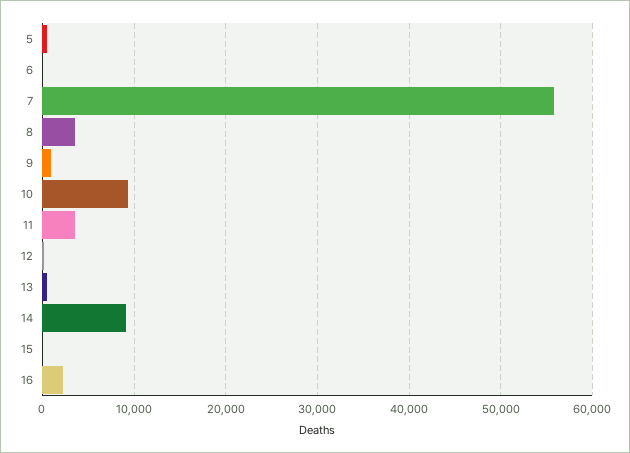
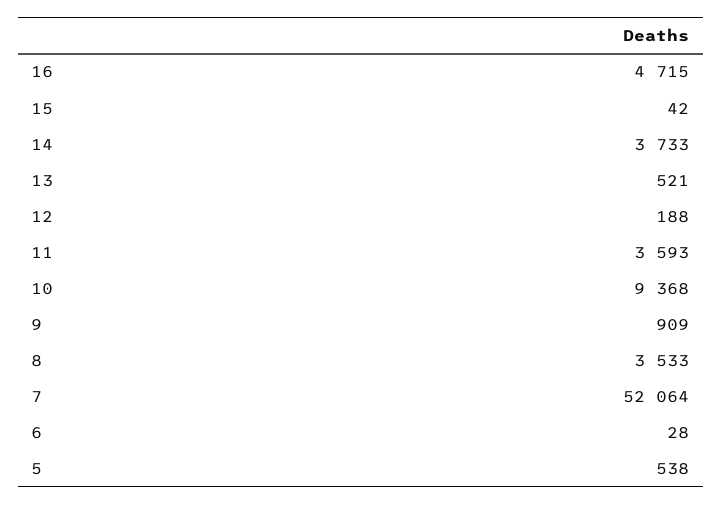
  {
    "5": 538,
    "6": 28,
-   "7": 56000,
+   "7": 52064,
    "8": 3533,
    "9": 909,
    "10": 9368,
    "11": 3593,
    "12": 188,
    "13": 521,
-   "14": 9000,
+   "14": 3733,
    "15": 42,
-   "16": 2000
+   "16": 4715
  }

